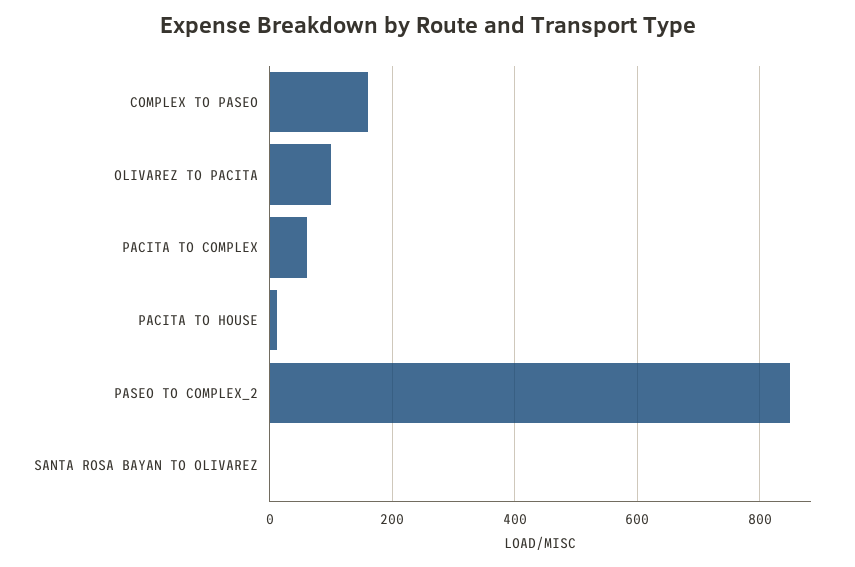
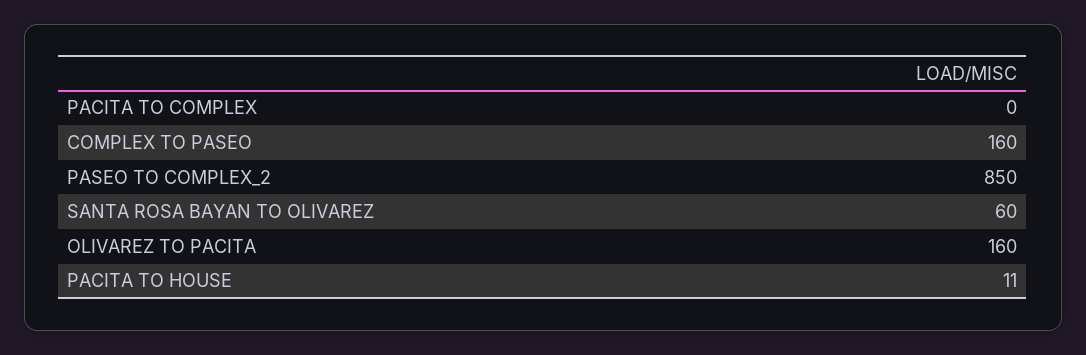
  {
    "COMPLEX TO PASEO": 160,
-   "OLIVAREZ TO PACITA": 100,
+   "OLIVAREZ TO PACITA": 160,
-   "PACITA TO COMPLEX": 60,
+   "PACITA TO COMPLEX": 0,
    "PACITA TO HOUSE": 11,
    "PASEO TO COMPLEX_2": 850,
-   "SANTA ROSA BAYAN TO OLIVAREZ": 0
+   "SANTA ROSA BAYAN TO OLIVAREZ": 60
  }

